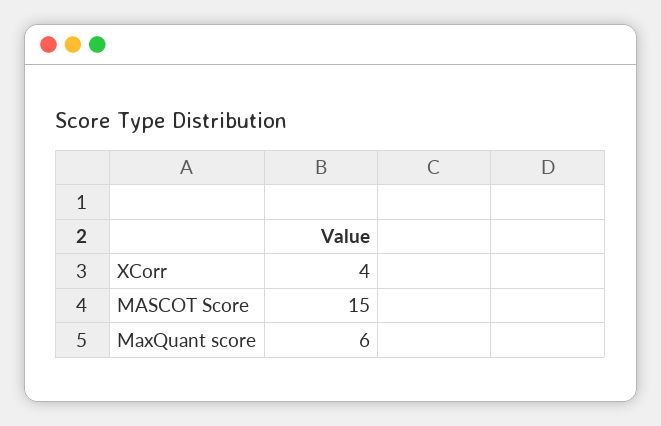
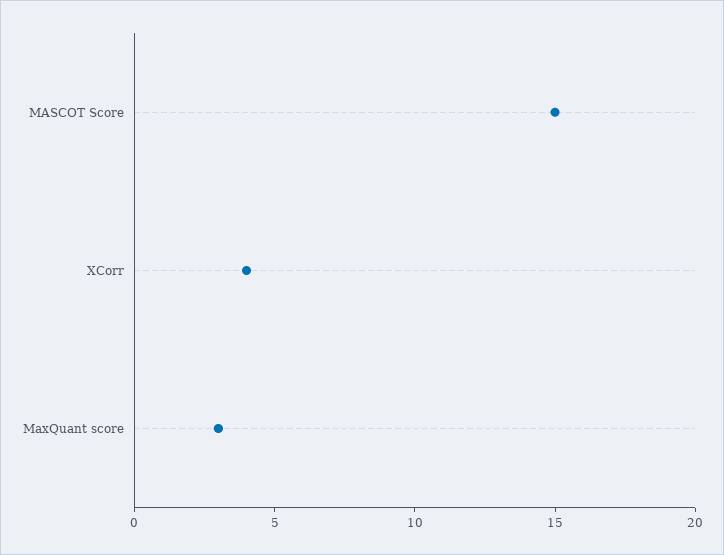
  {
    "XCorr": 4,
    "MASCOT Score": 15,
-   "MaxQuant score": 6
+   "MaxQuant score": 3
  }

